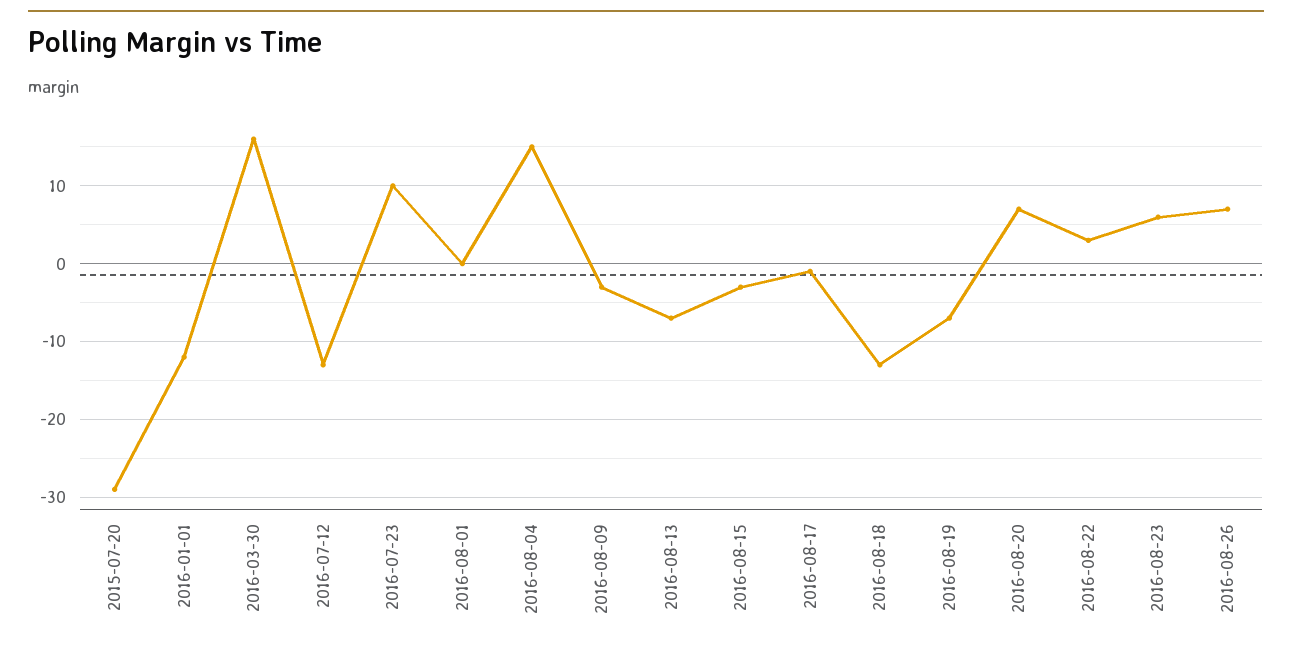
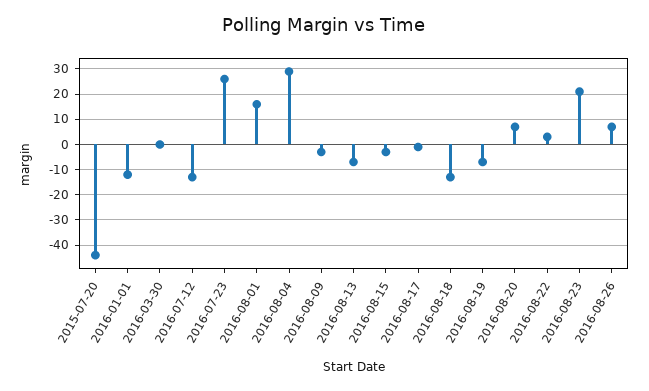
  {
-   "2015-07-20": -29,
+   "2015-07-20": -45,
    "2016-01-01": -12,
-   "2016-03-30": 16,
+   "2016-03-30": 0,
    "2016-07-12": -13,
-   "2016-07-23": 10,
+   "2016-07-23": 25,
-   "2016-08-01": 0,
+   "2016-08-01": 15,
-   "2016-08-04": 15,
+   "2016-08-04": 30,
    "2016-08-09": -3,
    "2016-08-13": -7,
    "2016-08-15": -3,
    "2016-08-17": -1,
    "2016-08-18": -13,
    "2016-08-19": -7,
    "2016-08-20": 7,
    "2016-08-22": 3,
-   "2016-08-23": 6,
+   "2016-08-23": 20,
    "2016-08-26": 7
  }

